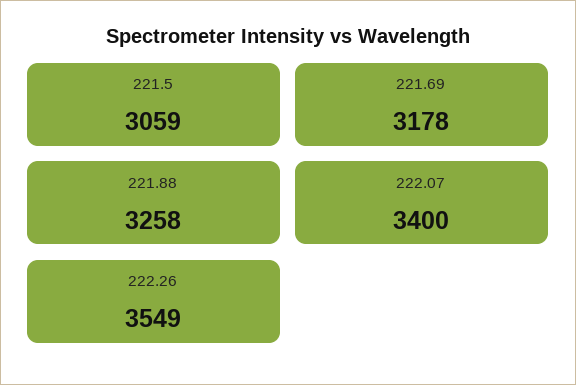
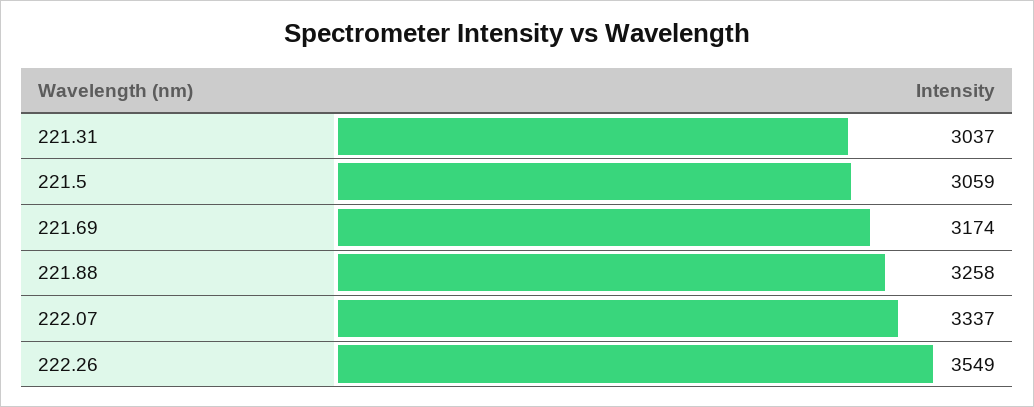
  {
    "221.5": 3059,
-   "221.69": 3178,
+   "221.69": 3174,
    "221.88": 3258,
-   "222.07": 3400,
+   "222.07": 3337,
-   "222.26": 3549
+   "222.26": 3549,
+   "221.31": 3037
  }

